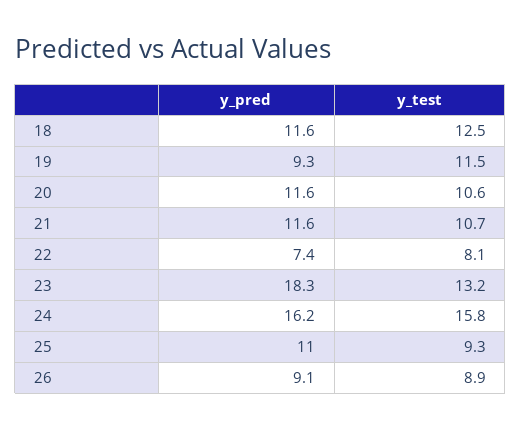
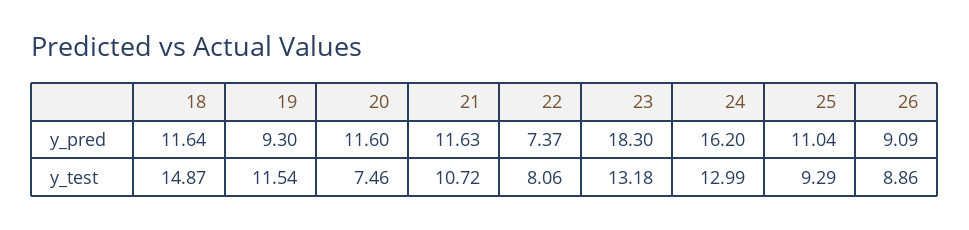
  {
    "y_pred": {
      "18": 11.64,
      "19": 9.3,
      "20": 11.6,
      "21": 11.63,
      "22": 7.37,
      "23": 18.3,
      "24": 16.2,
      "25": 11.04,
      "26": 9.09
    },
    "y_test": {
-     "18": 12.5,
+     "18": 14.87,
      "19": 11.54,
-     "20": 10.6,
+     "20": 7.46,
      "21": 10.72,
      "22": 8.06,
      "23": 13.18,
-     "24": 15.8,
+     "24": 12.99,
      "25": 9.29,
      "26": 8.86
    }
  }

